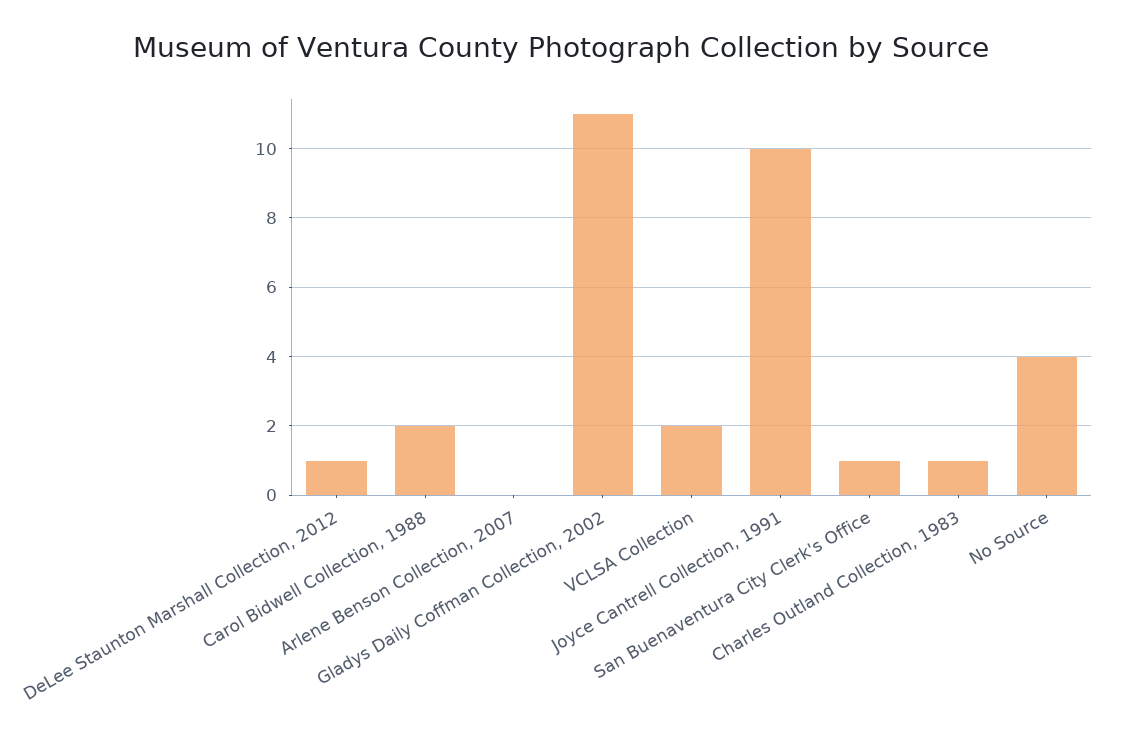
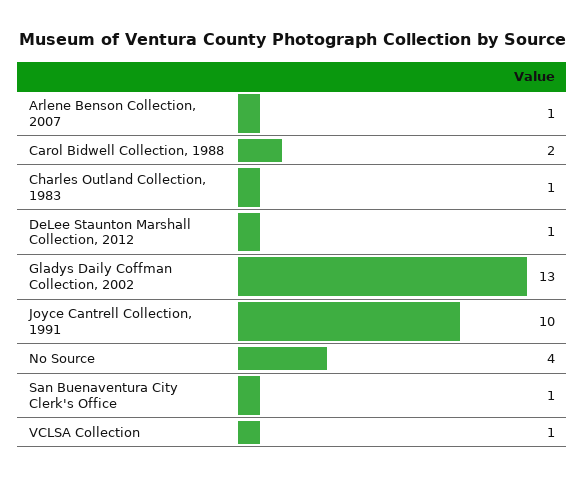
  {
    "DeLee Staunton Marshall Collection, 2012": 1,
    "Carol Bidwell Collection, 1988": 2,
-   "Arlene Benson Collection, 2007": 0,
+   "Arlene Benson Collection, 2007": 1,
-   "Gladys Daily Coffman Collection, 2002": 11,
+   "Gladys Daily Coffman Collection, 2002": 13,
-   "VCLSA Collection": 2,
+   "VCLSA Collection": 1,
    "Joyce Cantrell Collection, 1991": 10,
    "San Buenaventura City Clerk's Office": 1,
    "Charles Outland Collection, 1983": 1,
    "No Source": 4
  }

